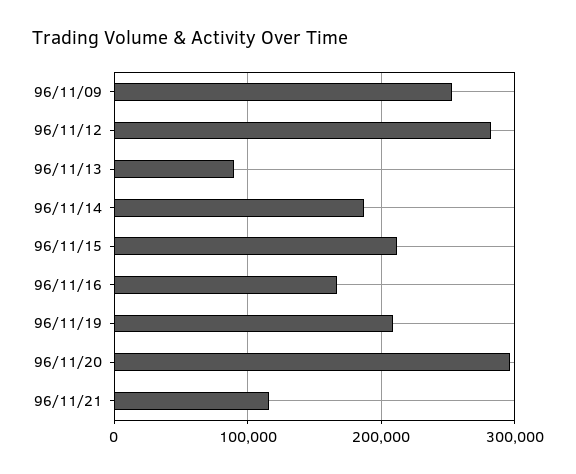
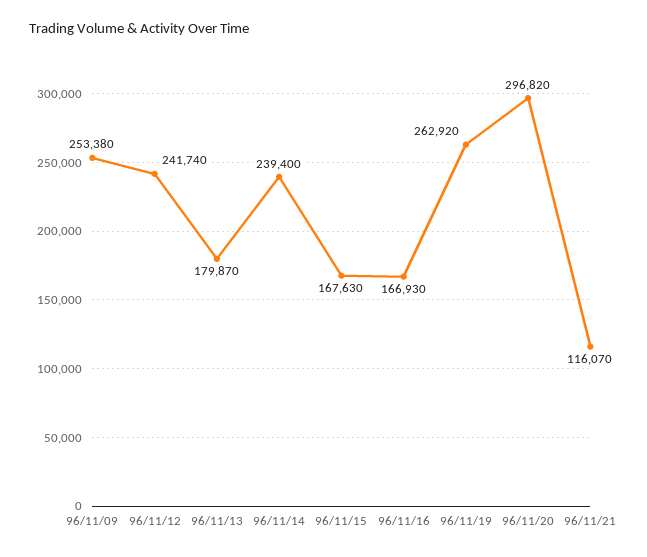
  {
    "96/11/09": 253380,
-   "96/11/12": 280000,
+   "96/11/12": 241740,
-   "96/11/13": 90000,
+   "96/11/13": 179870,
-   "96/11/14": 190000,
+   "96/11/14": 239400,
-   "96/11/15": 210000,
+   "96/11/15": 167630,
    "96/11/16": 166930,
-   "96/11/19": 210000,
+   "96/11/19": 262920,
    "96/11/20": 296820,
    "96/11/21": 116070
  }

